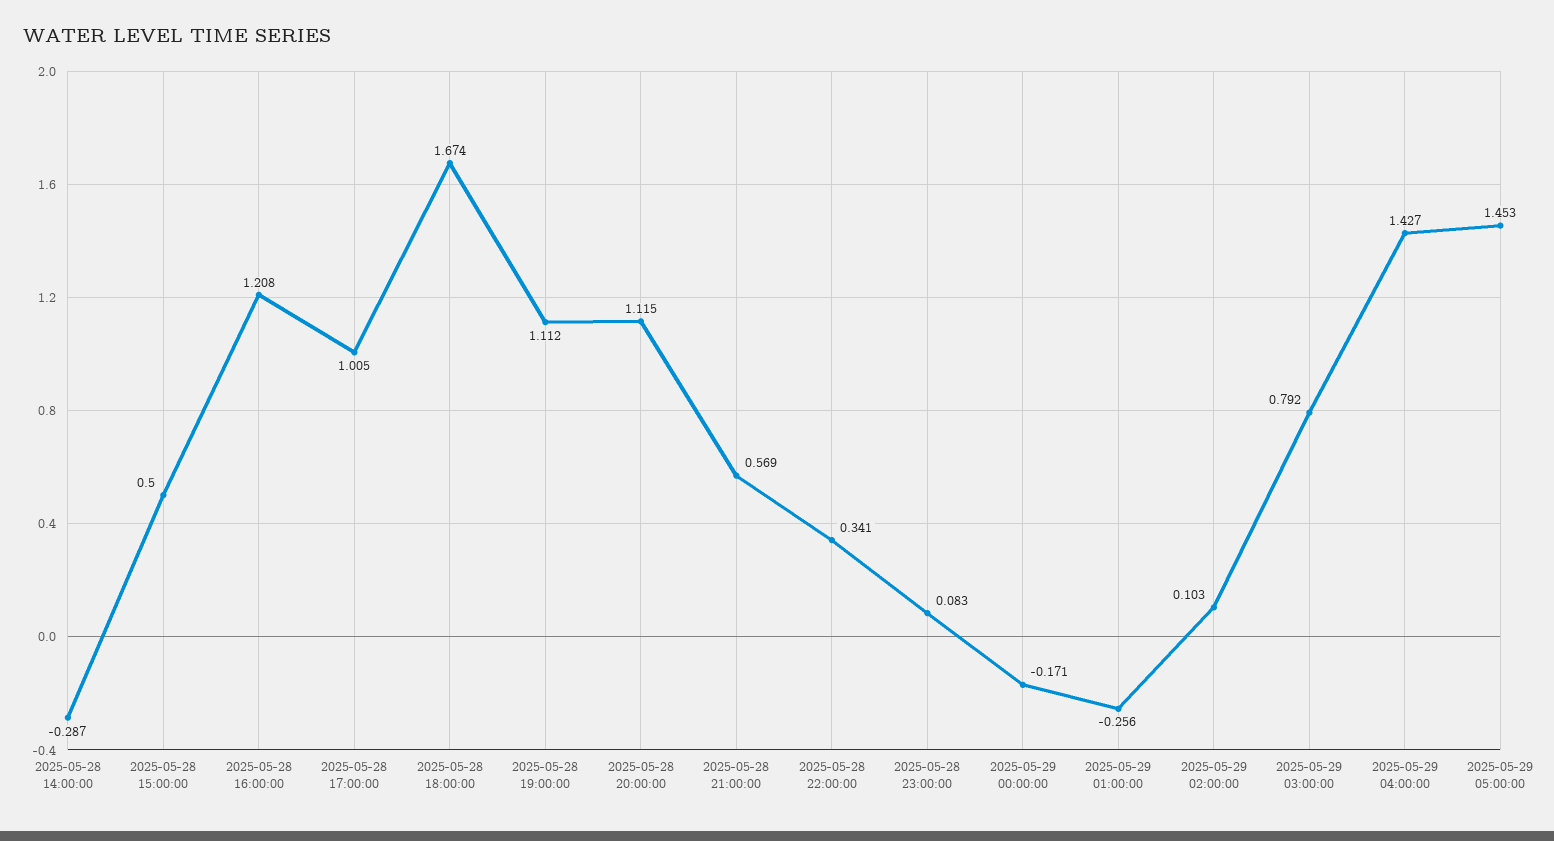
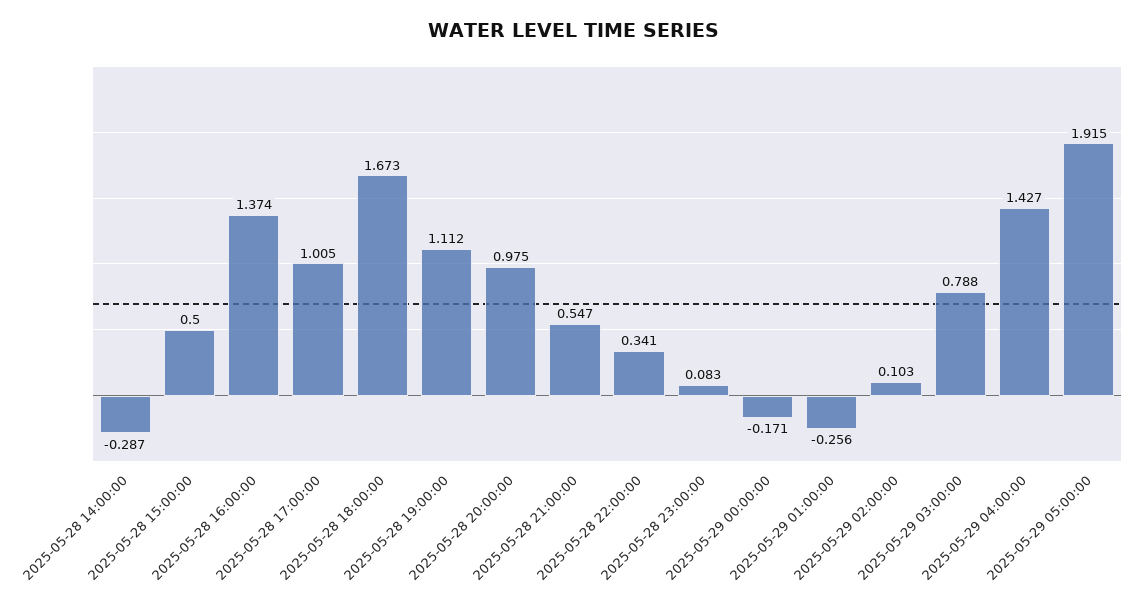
  {
    "2025-05-28 14:00:00": -0.287,
    "2025-05-28 15:00:00": 0.5,
-   "2025-05-28 16:00:00": 1.208,
+   "2025-05-28 16:00:00": 1.374,
    "2025-05-28 17:00:00": 1.005,
-   "2025-05-28 18:00:00": 1.674,
+   "2025-05-28 18:00:00": 1.673,
    "2025-05-28 19:00:00": 1.112,
-   "2025-05-28 20:00:00": 1.115,
+   "2025-05-28 20:00:00": 0.975,
-   "2025-05-28 21:00:00": 0.569,
+   "2025-05-28 21:00:00": 0.547,
    "2025-05-28 22:00:00": 0.341,
    "2025-05-28 23:00:00": 0.083,
    "2025-05-29 00:00:00": -0.171,
    "2025-05-29 01:00:00": -0.256,
    "2025-05-29 02:00:00": 0.103,
-   "2025-05-29 03:00:00": 0.792,
+   "2025-05-29 03:00:00": 0.788,
    "2025-05-29 04:00:00": 1.427,
-   "2025-05-29 05:00:00": 1.453
+   "2025-05-29 05:00:00": 1.915
  }

